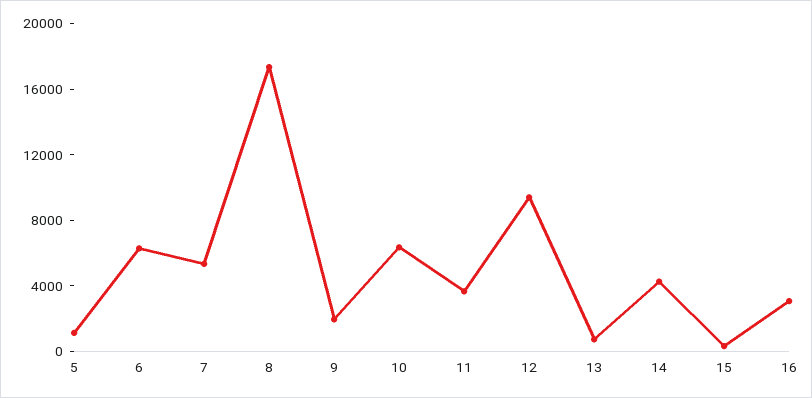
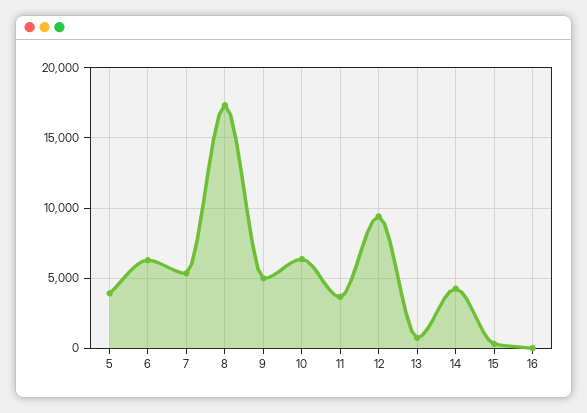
  {
-   "5": 1000,
+   "5": 4000,
    "6": 6500,
    "7": 5500,
    "8": 17500,
-   "9": 2000,
+   "9": 5000,
    "10": 6500,
    "11": 3500,
    "12": 9500,
    "13": 500,
    "14": 4500,
    "15": 500,
-   "16": 3000
+   "16": 0
  }

